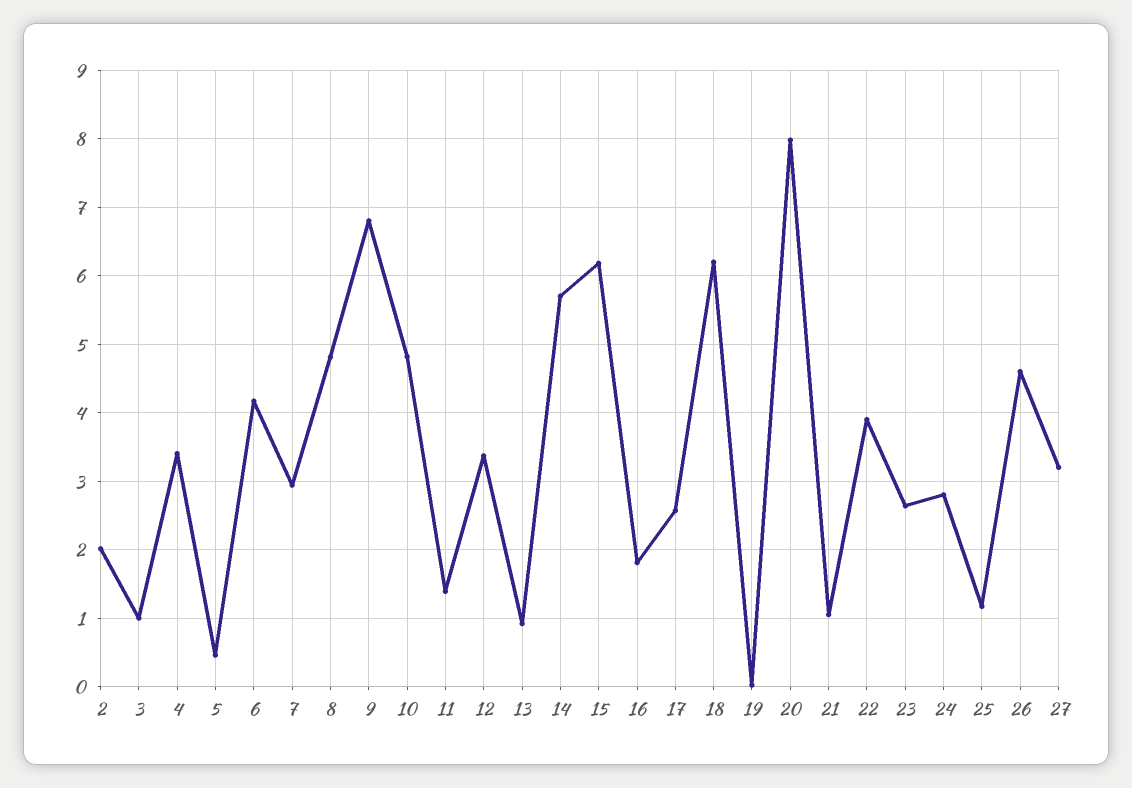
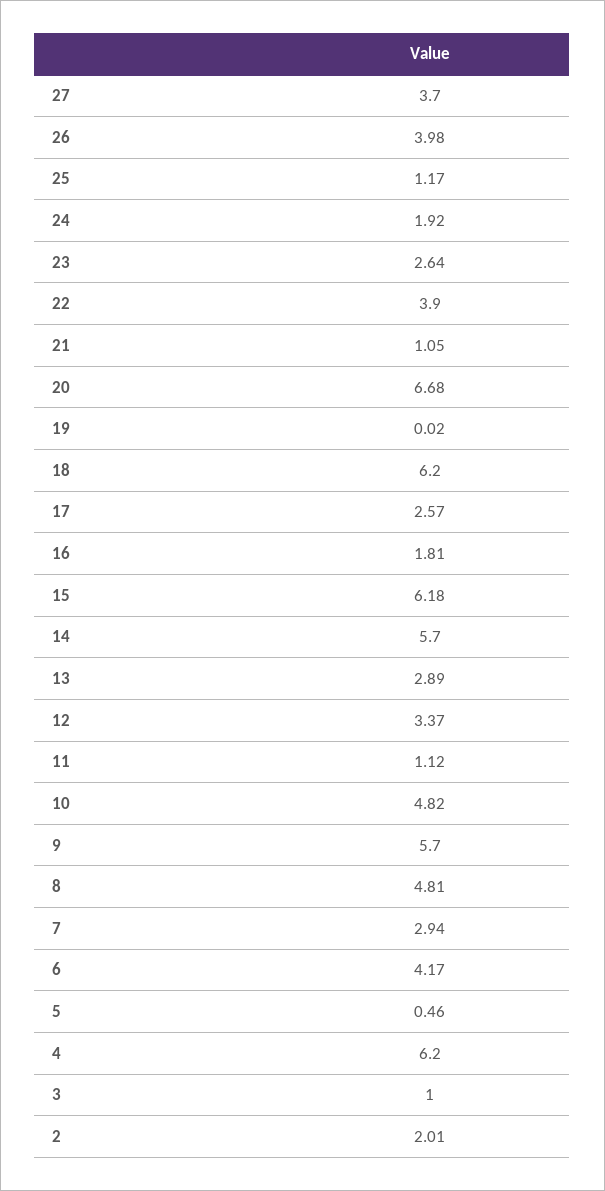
  {
    "2": 2.01,
    "3": 1,
-   "4": 3.4,
+   "4": 6.2,
    "5": 0.46,
    "6": 4.17,
    "7": 2.94,
    "8": 4.81,
-   "9": 6.8,
+   "9": 5.7,
    "10": 4.82,
-   "11": 1.4,
+   "11": 1.12,
    "12": 3.37,
-   "13": 0.9,
+   "13": 2.89,
    "14": 5.7,
    "15": 6.18,
    "16": 1.81,
    "17": 2.57,
    "18": 6.2,
    "19": 0.02,
-   "20": 8,
+   "20": 6.68,
    "21": 1.05,
    "22": 3.9,
    "23": 2.64,
-   "24": 2.8,
+   "24": 1.92,
    "25": 1.17,
-   "26": 4.6,
+   "26": 3.98,
-   "27": 3.2
+   "27": 3.7
  }

